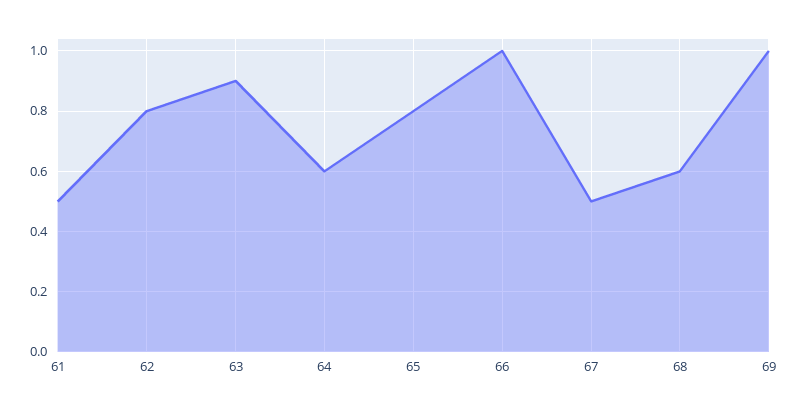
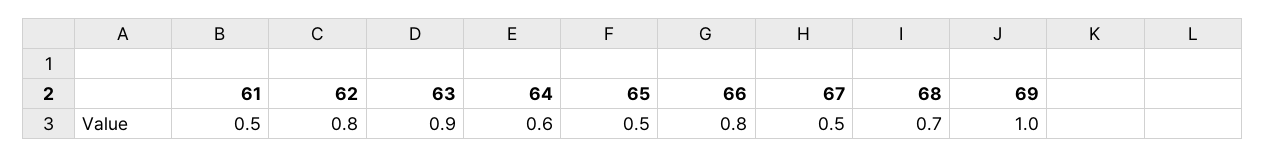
  {
    "61": 0.5,
    "62": 0.8,
    "63": 0.9,
    "64": 0.6,
-   "65": 0.8,
+   "65": 0.5,
-   "66": 1,
+   "66": 0.8,
    "67": 0.5,
-   "68": 0.6,
+   "68": 0.7,
    "69": 1
  }

